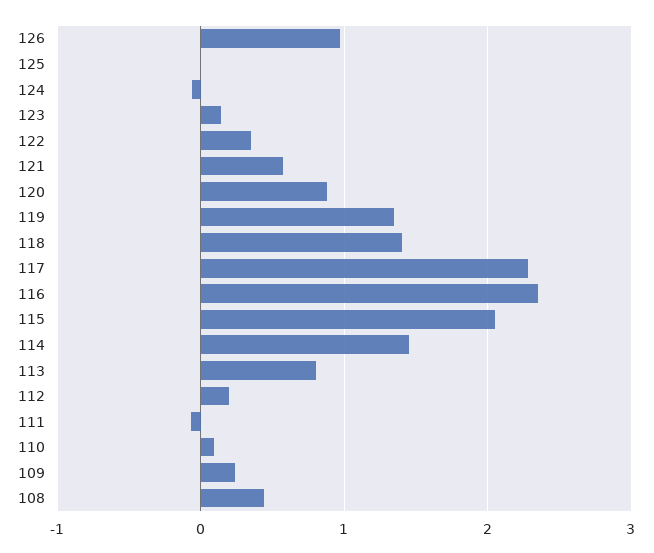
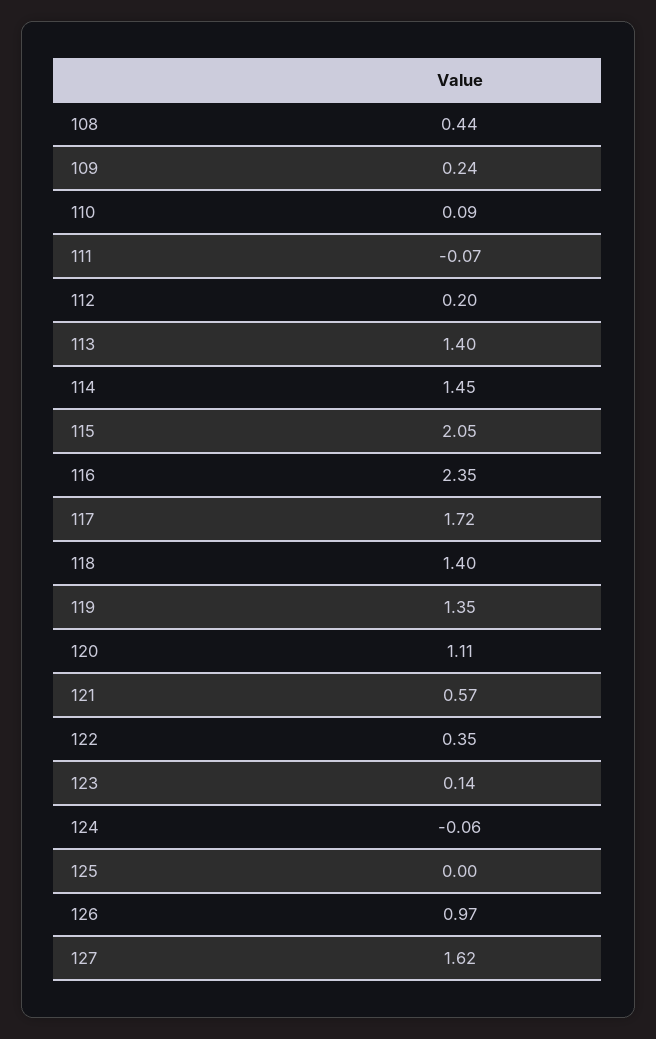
  {
    "126": 0.97,
    "125": 0,
    "124": -0.06,
    "123": 0.14,
    "122": 0.35,
    "121": 0.57,
-   "120": 0.9,
+   "120": 1.11,
    "119": 1.35,
    "118": 1.4,
-   "117": 2.3,
+   "117": 1.72,
    "116": 2.35,
    "115": 2.05,
    "114": 1.45,
-   "113": 0.8,
+   "113": 1.4,
    "112": 0.2,
    "111": -0.07,
    "110": 0.09,
    "109": 0.24,
-   "108": 0.44
+   "108": 0.44,
+   "127": 1.62
  }

